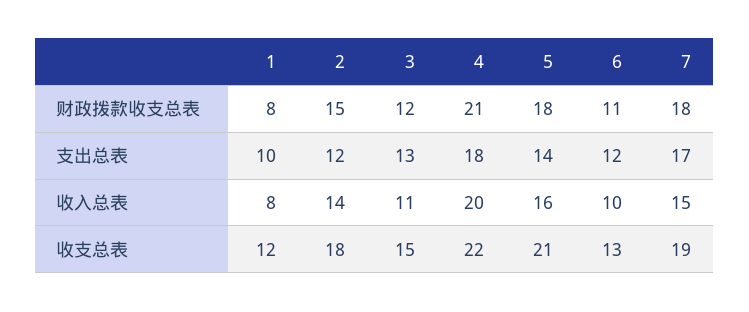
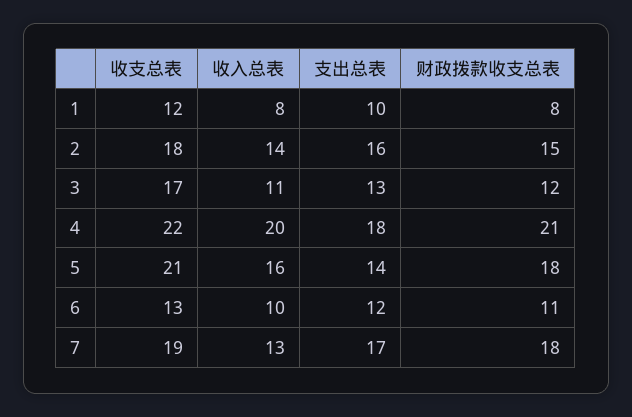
  {
    "1": {
      "财政拨款收支总表": 8,
      "支出总表": 10,
      "收入总表": 8,
      "收支总表": 12
    },
    "2": {
      "财政拨款收支总表": 15,
-     "支出总表": 12,
+     "支出总表": 16,
      "收入总表": 14,
      "收支总表": 18
    },
    "3": {
      "财政拨款收支总表": 12,
      "支出总表": 13,
      "收入总表": 11,
-     "收支总表": 15
+     "收支总表": 17
    },
    "4": {
      "财政拨款收支总表": 21,
      "支出总表": 18,
      "收入总表": 20,
      "收支总表": 22
    },
    "5": {
      "财政拨款收支总表": 18,
      "支出总表": 14,
      "收入总表": 16,
      "收支总表": 21
    },
    "6": {
      "财政拨款收支总表": 11,
      "支出总表": 12,
      "收入总表": 10,
      "收支总表": 13
    },
    "7": {
      "财政拨款收支总表": 18,
      "支出总表": 17,
-     "收入总表": 15,
+     "收入总表": 13,
      "收支总表": 19
    }
  }

